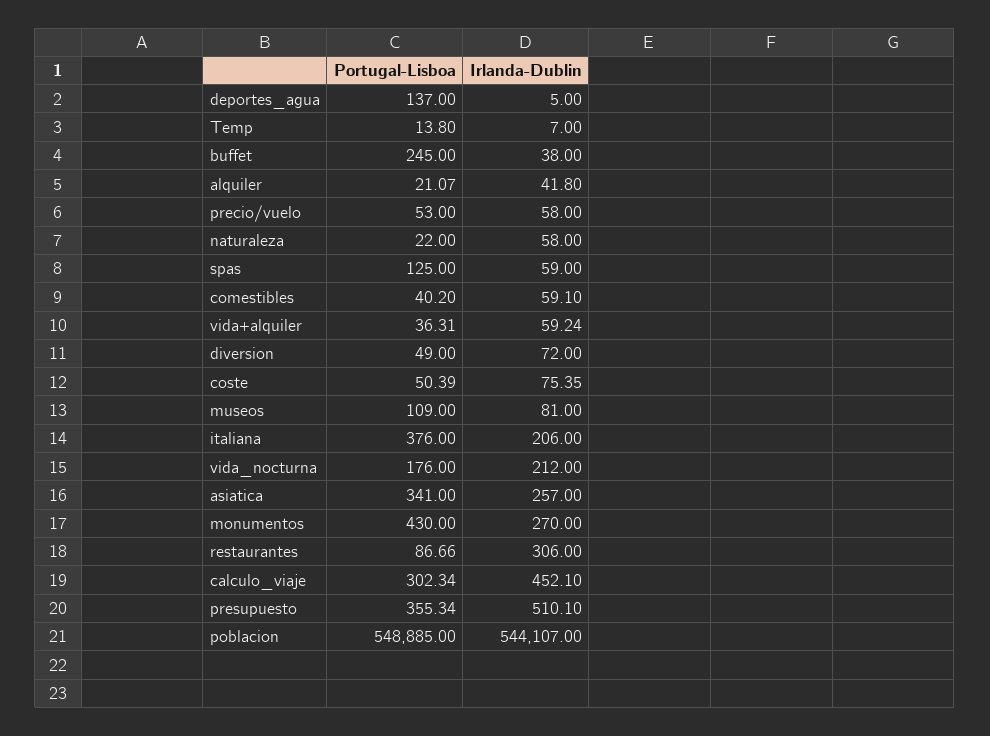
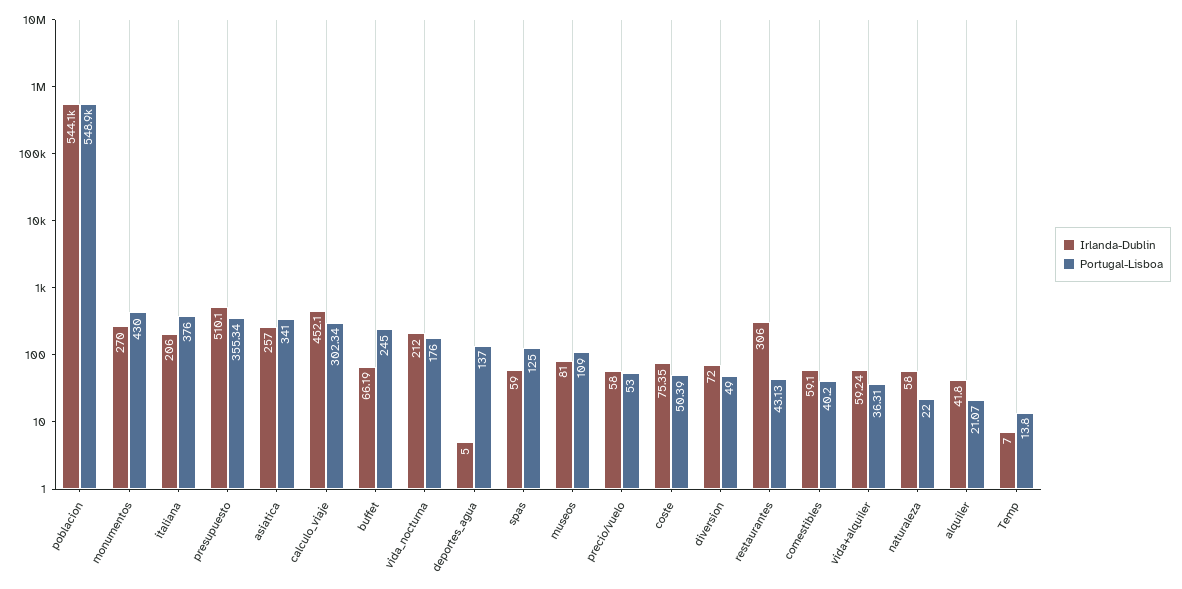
  {
    "Portugal-Lisboa": {
      "deportes_agua": 137,
      "Temp": 13.8,
      "buffet": 245,
      "alquiler": 21.07,
      "precio/vuelo": 53,
      "naturaleza": 22,
      "spas": 125,
      "comestibles": 40.2,
      "vida+alquiler": 36.31,
      "diversion": 49,
      "coste": 50.39,
      "museos": 109,
      "italiana": 376,
      "vida_nocturna": 176,
      "asiatica": 341,
      "monumentos": 430,
-     "restaurantes": 86.66,
+     "restaurantes": 43.13,
      "calculo_viaje": 302.34,
      "presupuesto": 355.34,
      "poblacion": 548885
    },
    "Irlanda-Dublin": {
      "deportes_agua": 5,
      "Temp": 7,
-     "buffet": 38,
+     "buffet": 66.19,
      "alquiler": 41.8,
      "precio/vuelo": 58,
      "naturaleza": 58,
      "spas": 59,
      "comestibles": 59.1,
      "vida+alquiler": 59.24,
      "diversion": 72,
      "coste": 75.35,
      "museos": 81,
      "italiana": 206,
      "vida_nocturna": 212,
      "asiatica": 257,
      "monumentos": 270,
      "restaurantes": 306,
      "calculo_viaje": 452.1,
      "presupuesto": 510.1,
      "poblacion": 544107
    }
  }

